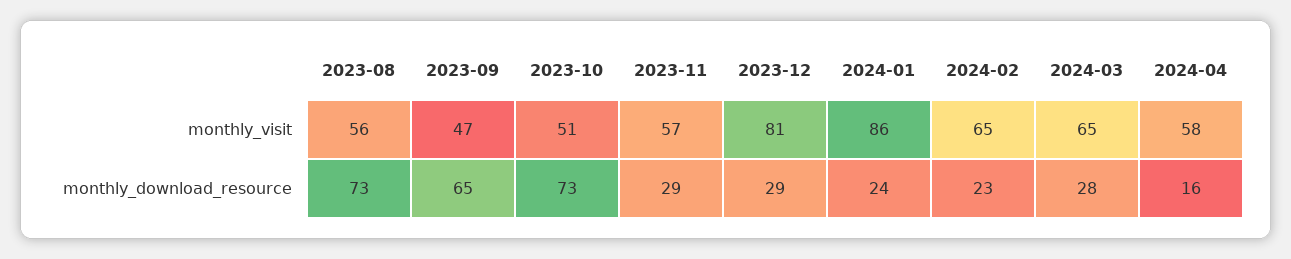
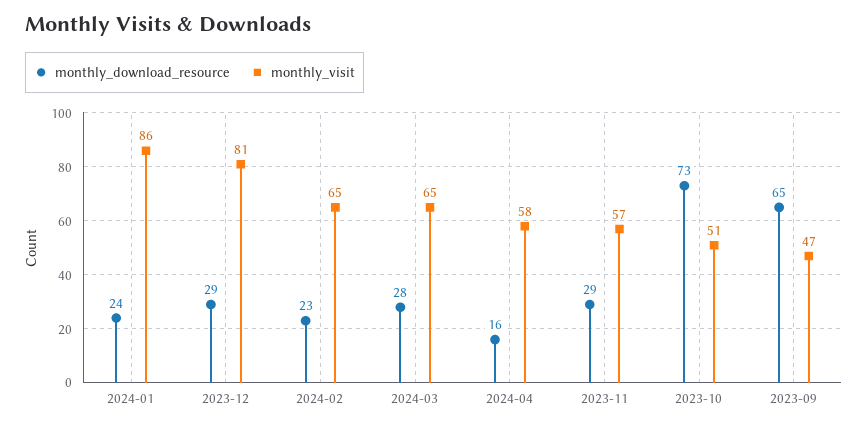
  {
    "monthly_visit": {
-     "2023-08": 56,
      "2023-09": 47,
      "2023-10": 51,
      "2023-11": 57,
      "2023-12": 81,
      "2024-01": 86,
      "2024-02": 65,
      "2024-03": 65,
      "2024-04": 58
    },
    "monthly_download_resource": {
-     "2023-08": 73,
      "2023-09": 65,
      "2023-10": 73,
      "2023-11": 29,
      "2023-12": 29,
      "2024-01": 24,
      "2024-02": 23,
      "2024-03": 28,
      "2024-04": 16
    }
  }

